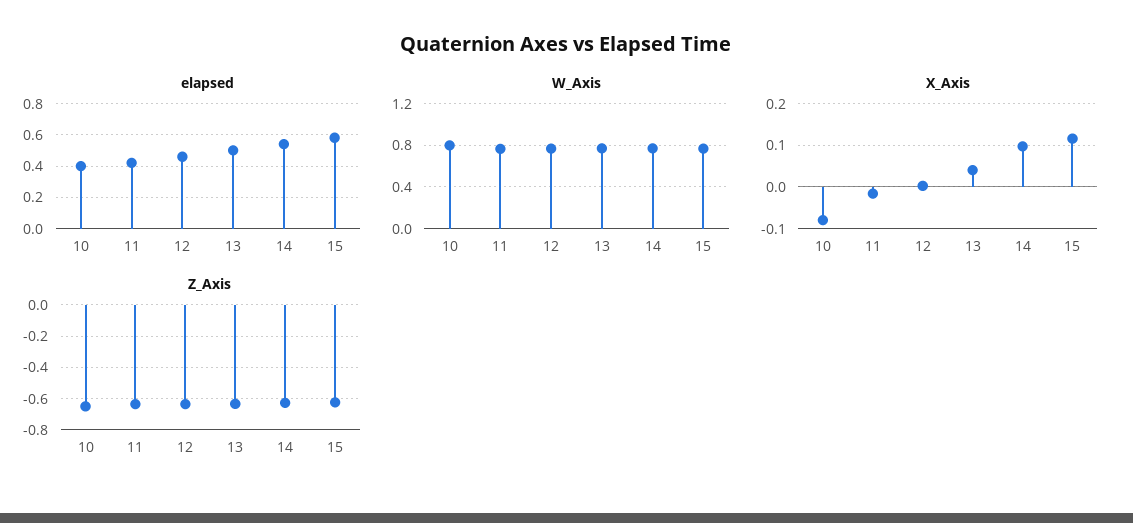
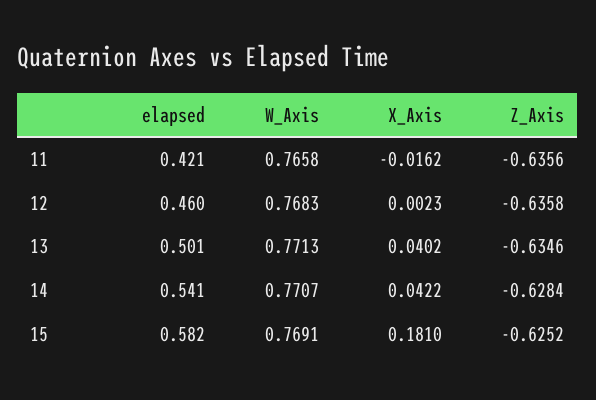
  {
    "elapsed": {
-     "10": 0.4,
      "11": 0.421,
      "12": 0.46,
      "13": 0.501,
      "14": 0.541,
      "15": 0.582
    },
    "W_Axis": {
-     "10": 0.8,
      "11": 0.7658,
      "12": 0.7683,
      "13": 0.7713,
      "14": 0.7707,
      "15": 0.7691
    },
    "X_Axis": {
-     "10": -0.08,
      "11": -0.0162,
      "12": 0.0023,
      "13": 0.0402,
-     "14": 0.1,
+     "14": 0.0422,
-     "15": 0.12
+     "15": 0.181
    },
    "Z_Axis": {
-     "10": -0.65,
      "11": -0.6356,
      "12": -0.6358,
      "13": -0.6346,
      "14": -0.6284,
      "15": -0.6252
    }
  }

